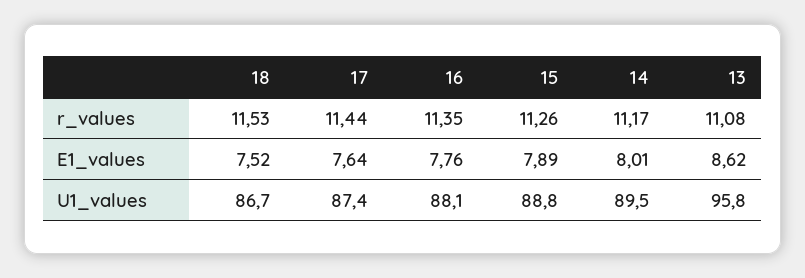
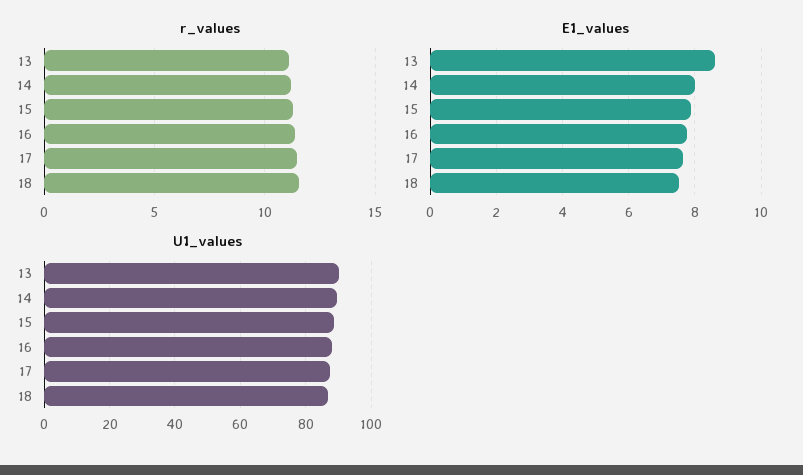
  {
    "r_values": {
      "18": 11.53,
      "17": 11.44,
      "16": 11.35,
      "15": 11.26,
      "14": 11.17,
      "13": 11.08
    },
    "E1_values": {
      "18": 7.52,
      "17": 7.64,
      "16": 7.76,
      "15": 7.89,
      "14": 8.01,
      "13": 8.62
    },
    "U1_values": {
      "18": 86.7,
      "17": 87.4,
      "16": 88.1,
      "15": 88.8,
      "14": 89.5,
-     "13": 95.8
+     "13": 90
    }
  }

